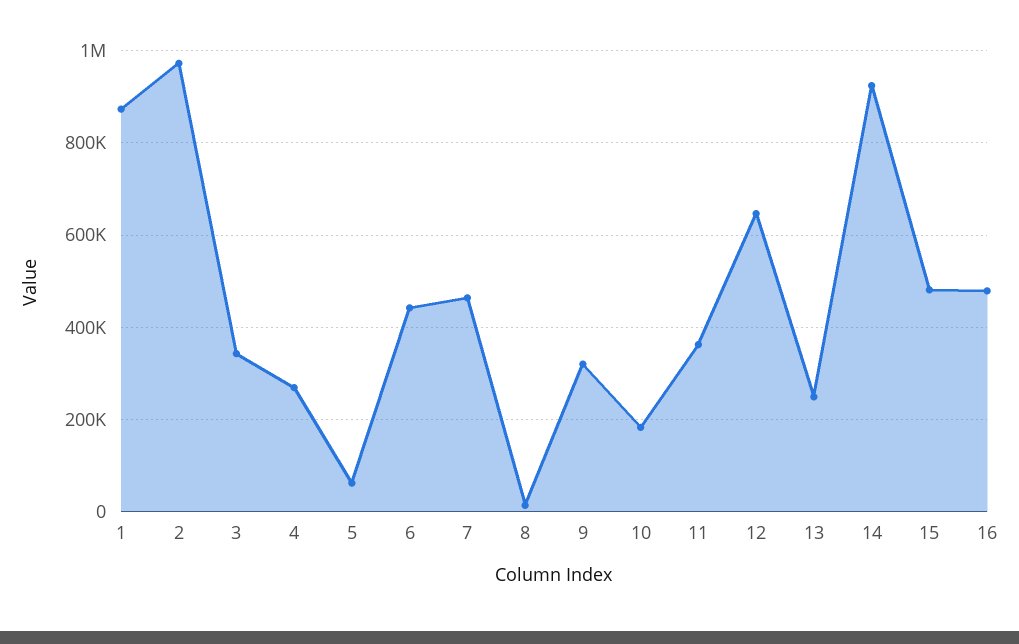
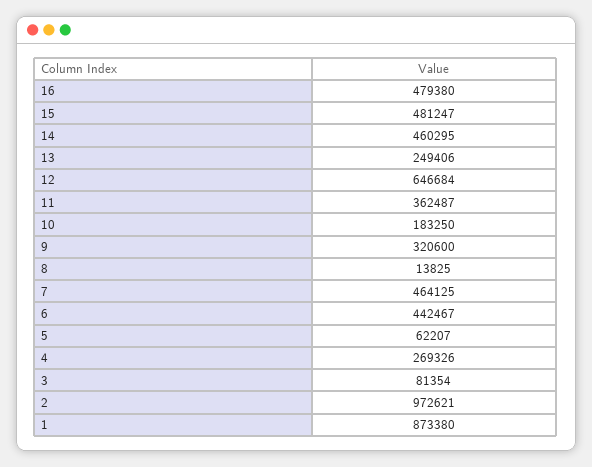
  {
    "1": 873380,
    "2": 972621,
-   "3": 340000,
+   "3": 81354,
    "4": 269326,
    "5": 62207,
    "6": 442467,
    "7": 464125,
    "8": 13825,
    "9": 320600,
    "10": 183250,
    "11": 362487,
    "12": 646684,
    "13": 249406,
-   "14": 920000,
+   "14": 460295,
    "15": 481247,
    "16": 479380
  }

